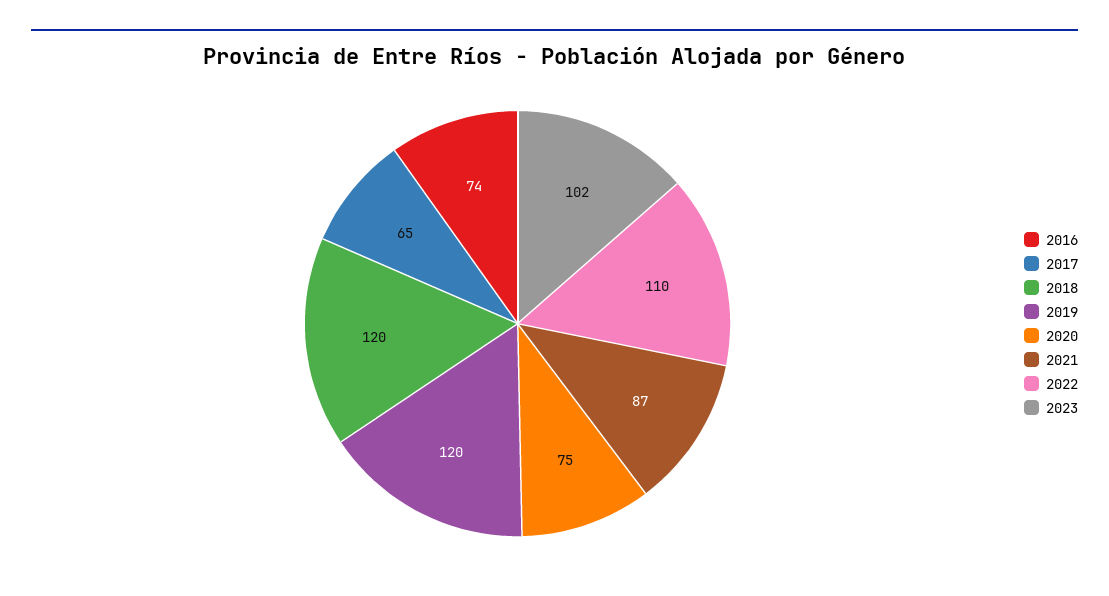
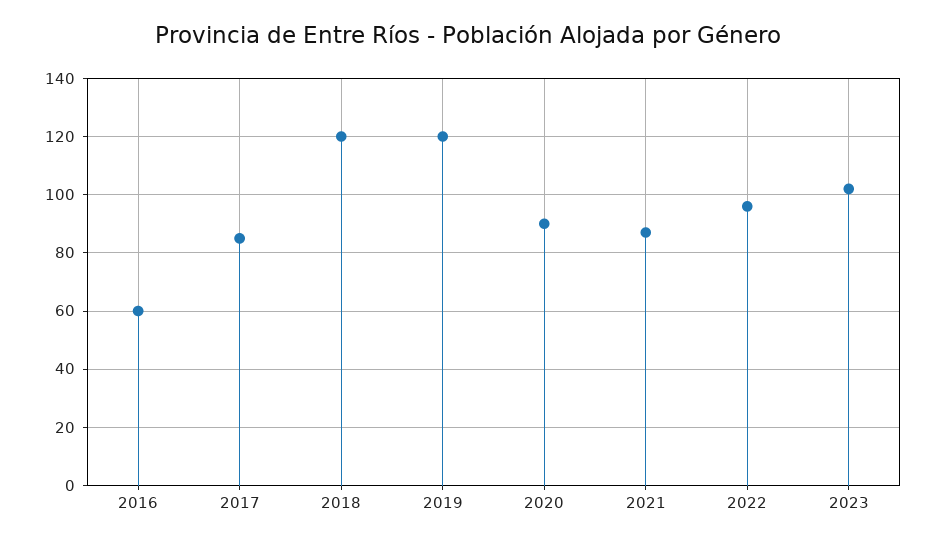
  {
-   "2016": 74,
+   "2016": 60,
-   "2017": 65,
+   "2017": 85,
    "2018": 120,
    "2019": 120,
-   "2020": 75,
+   "2020": 90,
    "2021": 87,
-   "2022": 110,
+   "2022": 95,
    "2023": 102
  }

